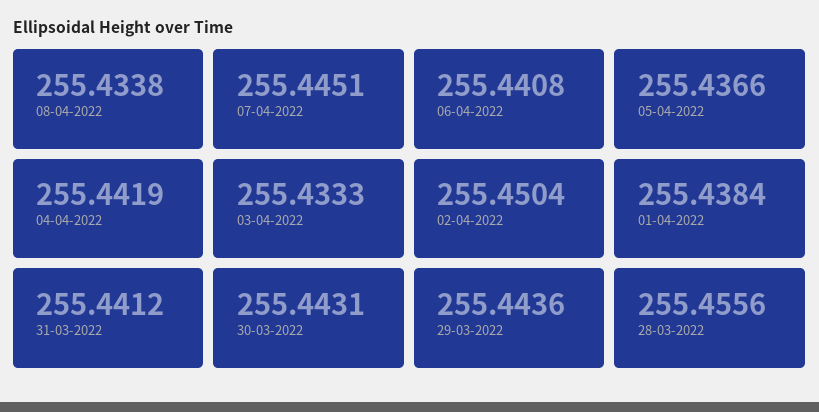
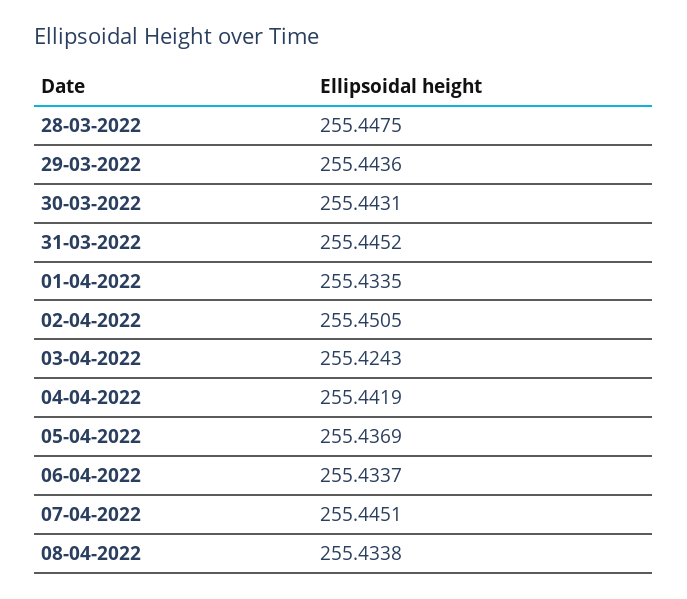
  {
    "08-04-2022": 255.4338,
    "07-04-2022": 255.4451,
-   "06-04-2022": 255.4408,
+   "06-04-2022": 255.4337,
-   "05-04-2022": 255.4366,
+   "05-04-2022": 255.4369,
    "04-04-2022": 255.4419,
-   "03-04-2022": 255.4333,
+   "03-04-2022": 255.4243,
-   "02-04-2022": 255.4504,
+   "02-04-2022": 255.4505,
-   "01-04-2022": 255.4384,
+   "01-04-2022": 255.4335,
-   "31-03-2022": 255.4412,
+   "31-03-2022": 255.4452,
    "30-03-2022": 255.4431,
    "29-03-2022": 255.4436,
-   "28-03-2022": 255.4556
+   "28-03-2022": 255.4475
  }

